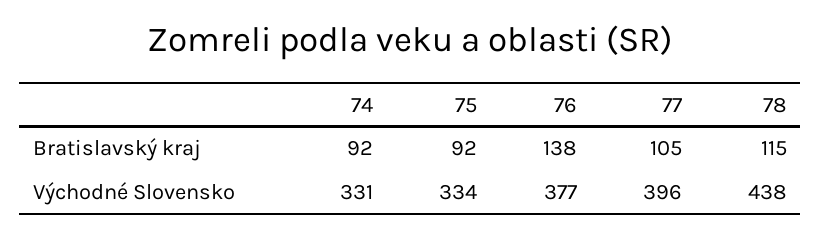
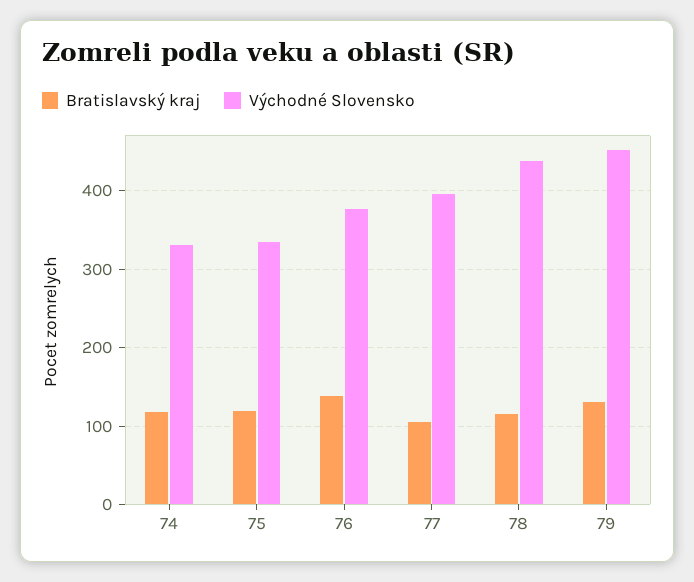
  {
    "Bratislavský kraj": {
-     "74": 92,
+     "74": 120,
-     "75": 92,
+     "75": 120,
      "76": 138,
      "77": 105,
-     "78": 115
+     "78": 115,
+     "79": 130
    },
    "Východné Slovensko": {
      "74": 331,
      "75": 334,
      "76": 377,
      "77": 396,
-     "78": 438
+     "78": 438,
+     "79": 450
    }
  }

